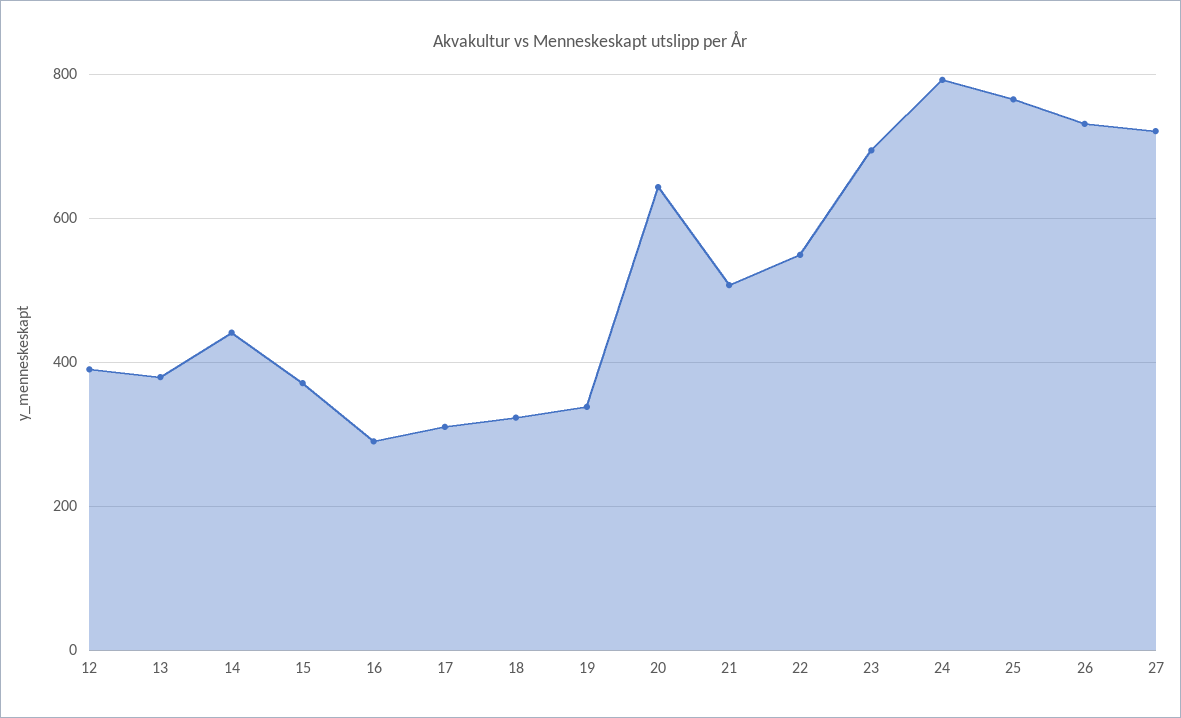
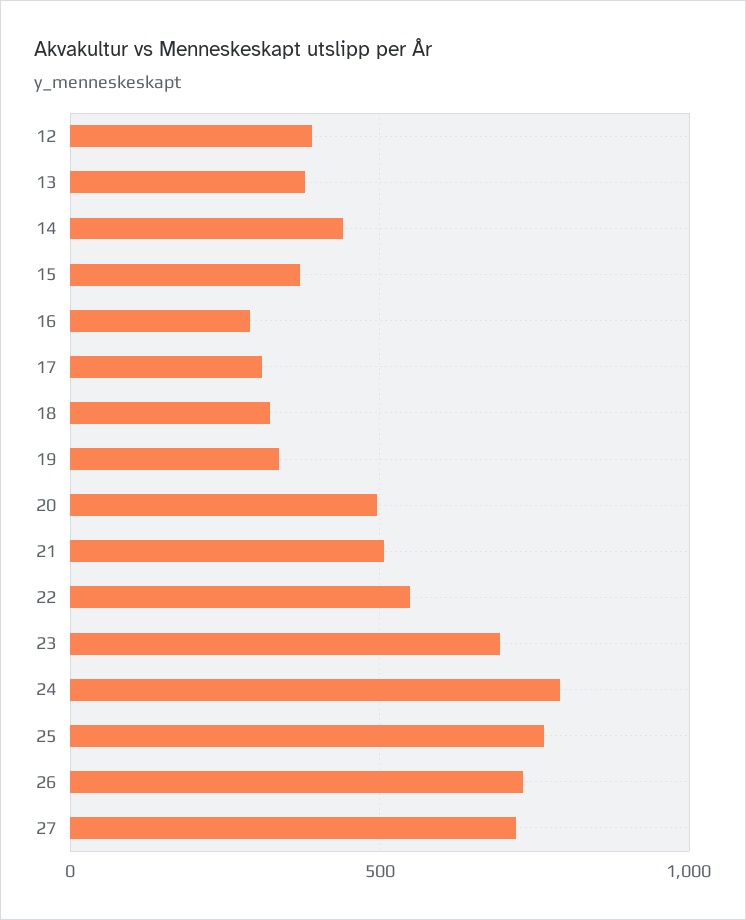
  {
    "12": 400,
    "13": 380,
    "14": 440,
    "15": 380,
    "16": 300,
    "17": 320,
    "18": 320,
    "19": 340,
-   "20": 640,
+   "20": 500,
    "21": 500,
    "22": 540,
    "23": 700,
    "24": 800,
    "25": 760,
    "26": 740,
    "27": 720
  }

